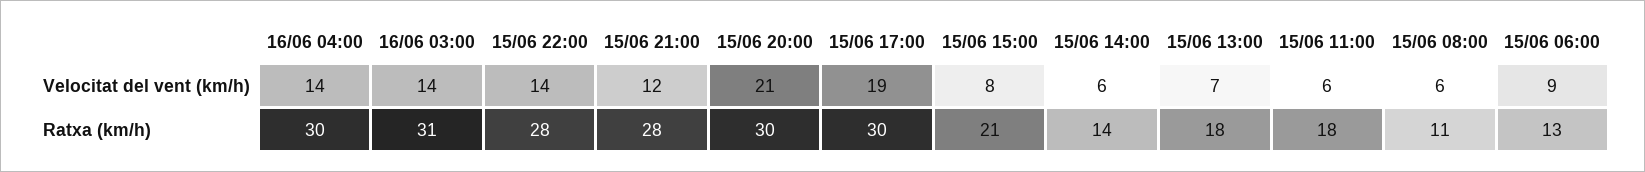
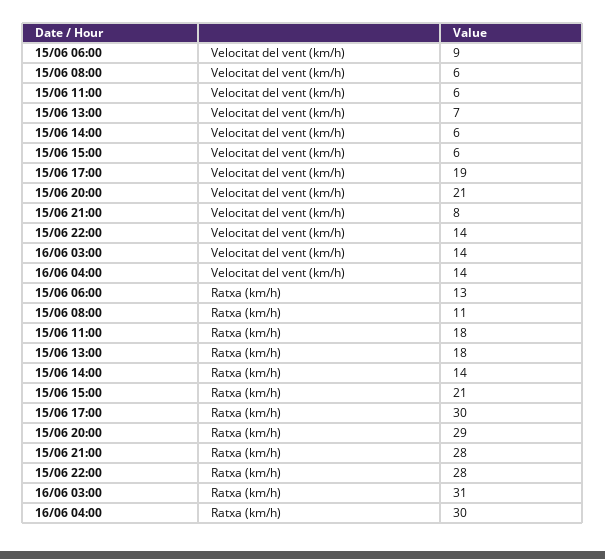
  {
    "16/06 04:00": {
      "Velocitat del vent (km/h)": 14,
      "Ratxa (km/h)": 30
    },
    "16/06 03:00": {
      "Velocitat del vent (km/h)": 14,
      "Ratxa (km/h)": 31
    },
    "15/06 22:00": {
      "Velocitat del vent (km/h)": 14,
      "Ratxa (km/h)": 28
    },
    "15/06 21:00": {
-     "Velocitat del vent (km/h)": 12,
+     "Velocitat del vent (km/h)": 8,
      "Ratxa (km/h)": 28
    },
    "15/06 20:00": {
      "Velocitat del vent (km/h)": 21,
-     "Ratxa (km/h)": 30
+     "Ratxa (km/h)": 29
    },
    "15/06 17:00": {
      "Velocitat del vent (km/h)": 19,
      "Ratxa (km/h)": 30
    },
    "15/06 15:00": {
-     "Velocitat del vent (km/h)": 8,
+     "Velocitat del vent (km/h)": 6,
      "Ratxa (km/h)": 21
    },
    "15/06 14:00": {
      "Velocitat del vent (km/h)": 6,
      "Ratxa (km/h)": 14
    },
    "15/06 13:00": {
      "Velocitat del vent (km/h)": 7,
      "Ratxa (km/h)": 18
    },
    "15/06 11:00": {
      "Velocitat del vent (km/h)": 6,
      "Ratxa (km/h)": 18
    },
    "15/06 08:00": {
      "Velocitat del vent (km/h)": 6,
      "Ratxa (km/h)": 11
    },
    "15/06 06:00": {
      "Velocitat del vent (km/h)": 9,
      "Ratxa (km/h)": 13
    }
  }

